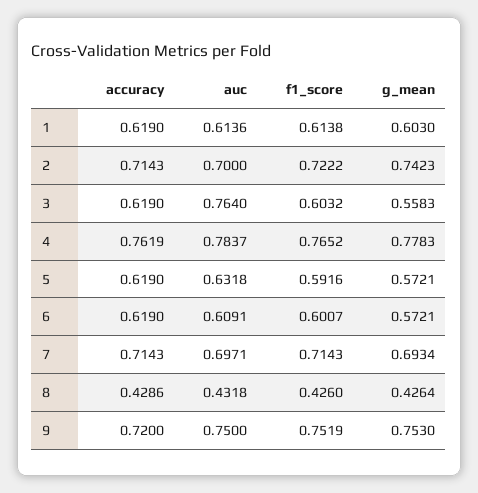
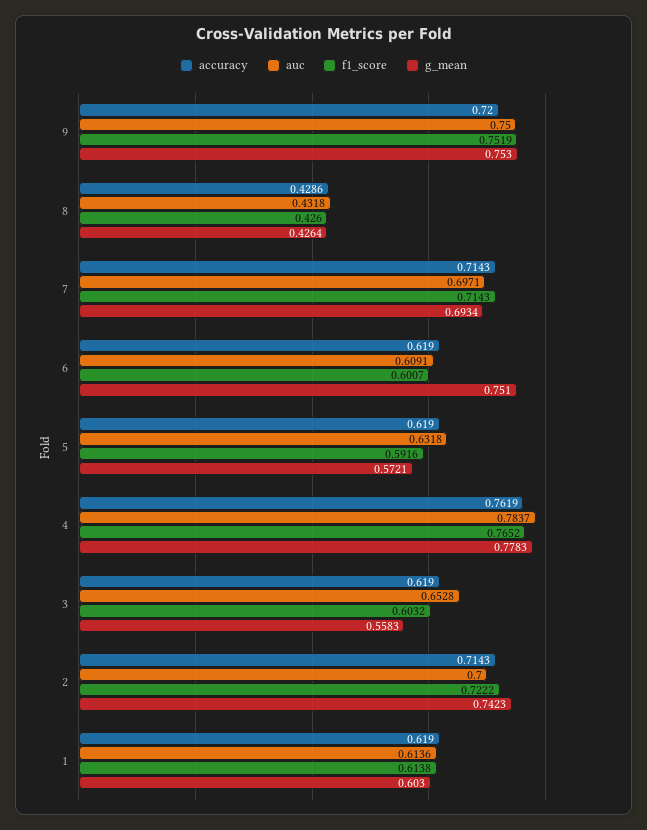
  {
    "accuracy": {
      "1": 0.619,
      "2": 0.7143,
      "3": 0.619,
      "4": 0.7619,
      "5": 0.619,
      "6": 0.619,
      "7": 0.7143,
      "8": 0.4286,
      "9": 0.72
    },
    "auc": {
      "1": 0.6136,
      "2": 0.7,
-     "3": 0.764,
+     "3": 0.6528,
      "4": 0.7837,
      "5": 0.6318,
      "6": 0.6091,
      "7": 0.6971,
      "8": 0.4318,
      "9": 0.75
    },
    "f1_score": {
      "1": 0.6138,
      "2": 0.7222,
      "3": 0.6032,
      "4": 0.7652,
      "5": 0.5916,
      "6": 0.6007,
      "7": 0.7143,
      "8": 0.426,
      "9": 0.7519
    },
    "g_mean": {
      "1": 0.603,
      "2": 0.7423,
      "3": 0.5583,
      "4": 0.7783,
      "5": 0.5721,
-     "6": 0.5721,
+     "6": 0.751,
      "7": 0.6934,
      "8": 0.4264,
      "9": 0.753
    }
  }

